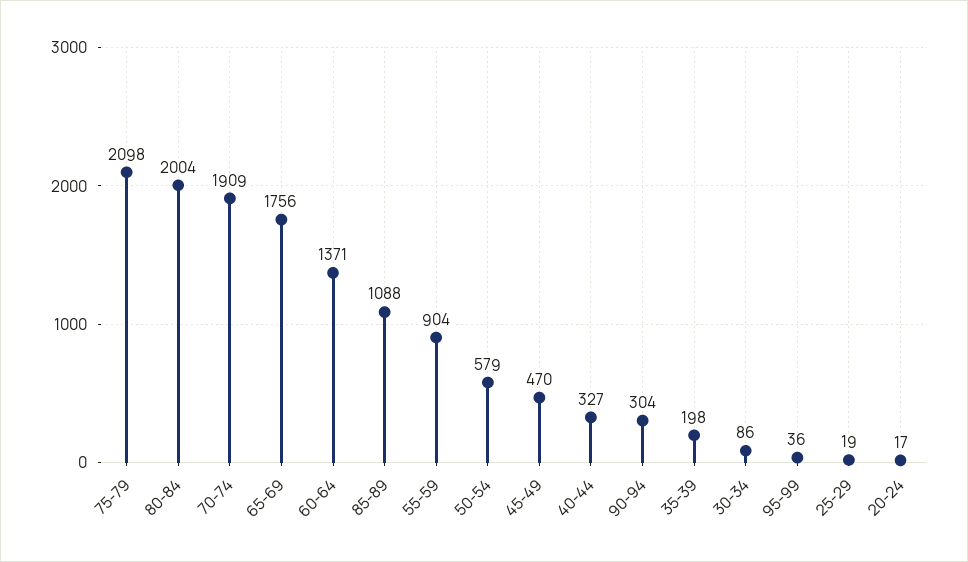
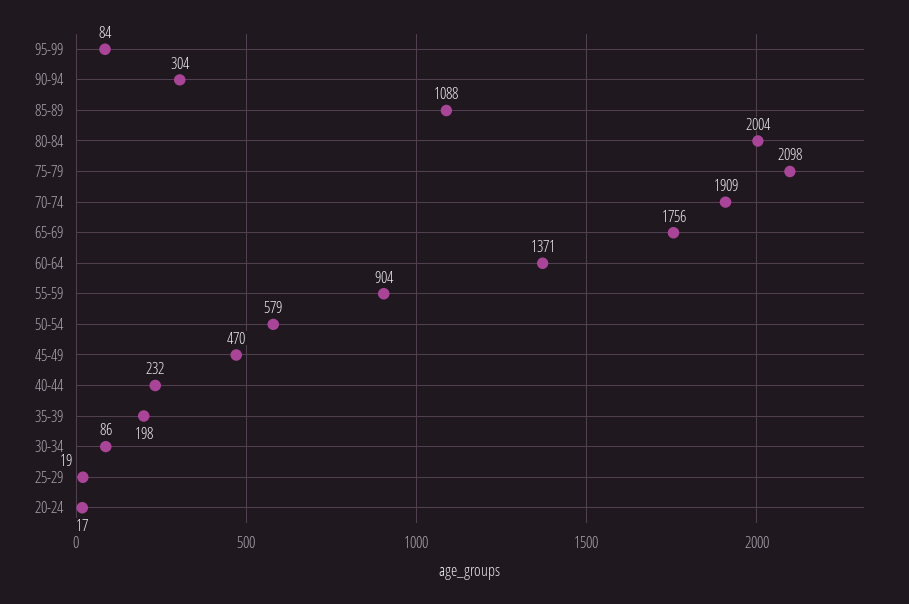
  {
    "75-79": 2098,
    "80-84": 2004,
    "70-74": 1909,
    "65-69": 1756,
    "60-64": 1371,
    "85-89": 1088,
    "55-59": 904,
    "50-54": 579,
    "45-49": 470,
-   "40-44": 327,
+   "40-44": 232,
    "90-94": 304,
    "35-39": 198,
    "30-34": 86,
-   "95-99": 36,
+   "95-99": 84,
    "25-29": 19,
    "20-24": 17
  }

